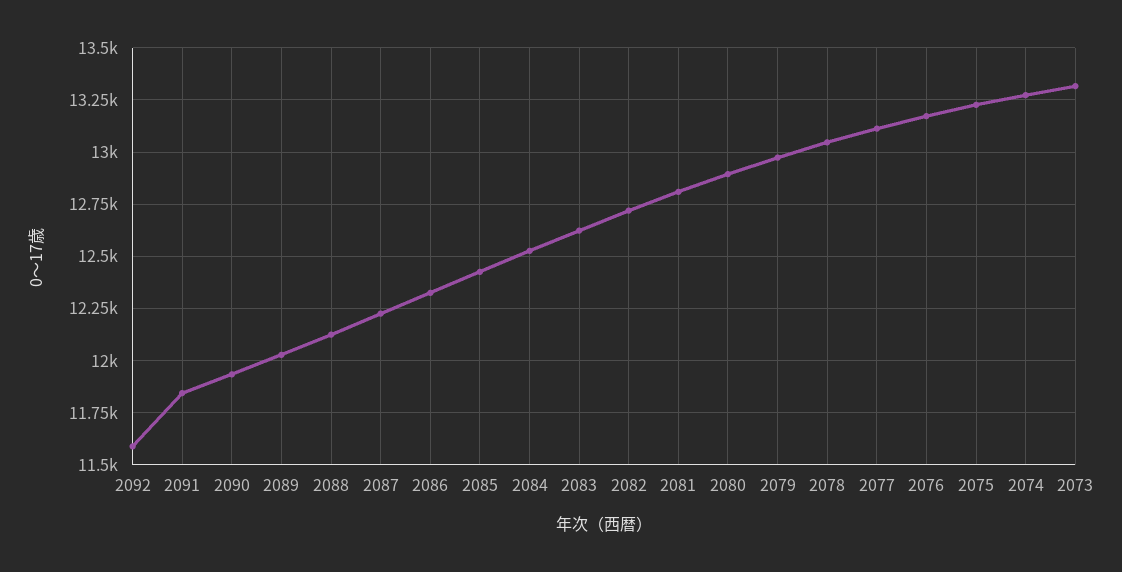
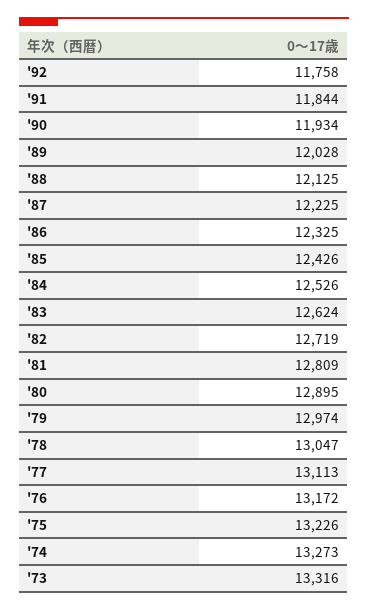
  {
-   "2092": 11600,
+   "2092": 11758,
    "2091": 11844,
    "2090": 11934,
    "2089": 12028,
    "2088": 12125,
    "2087": 12225,
    "2086": 12325,
    "2085": 12426,
    "2084": 12526,
    "2083": 12624,
    "2082": 12719,
    "2081": 12809,
    "2080": 12895,
    "2079": 12974,
    "2078": 13047,
    "2077": 13113,
    "2076": 13172,
    "2075": 13226,
    "2074": 13273,
    "2073": 13316
  }

